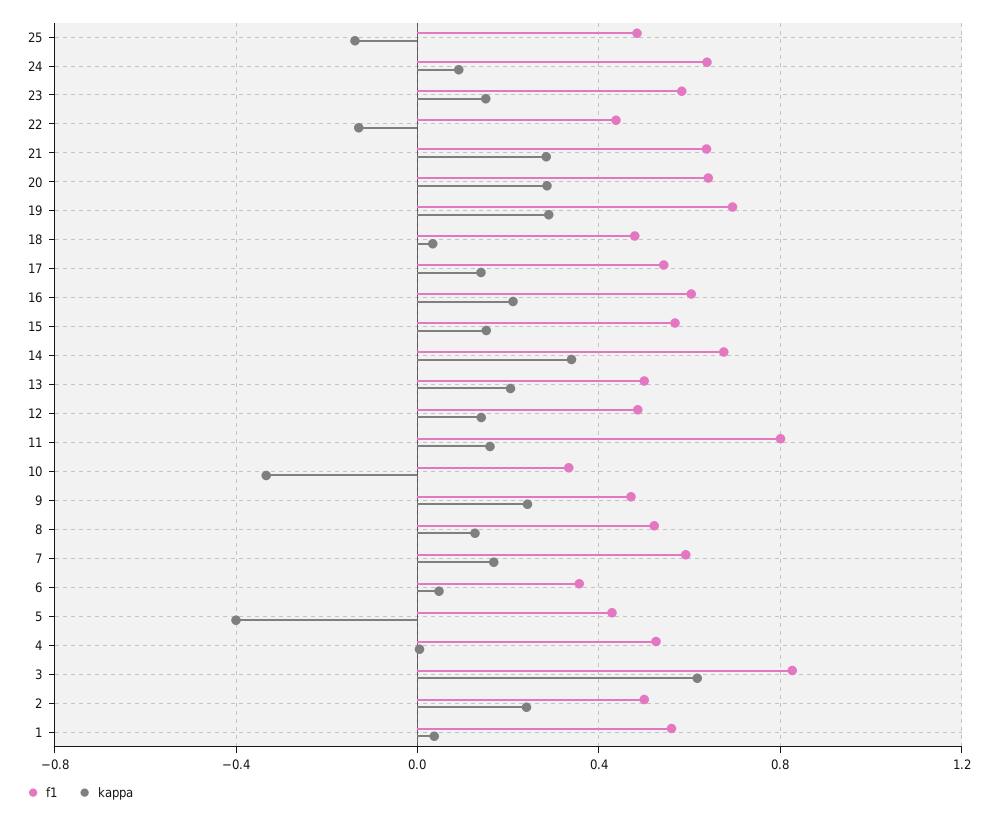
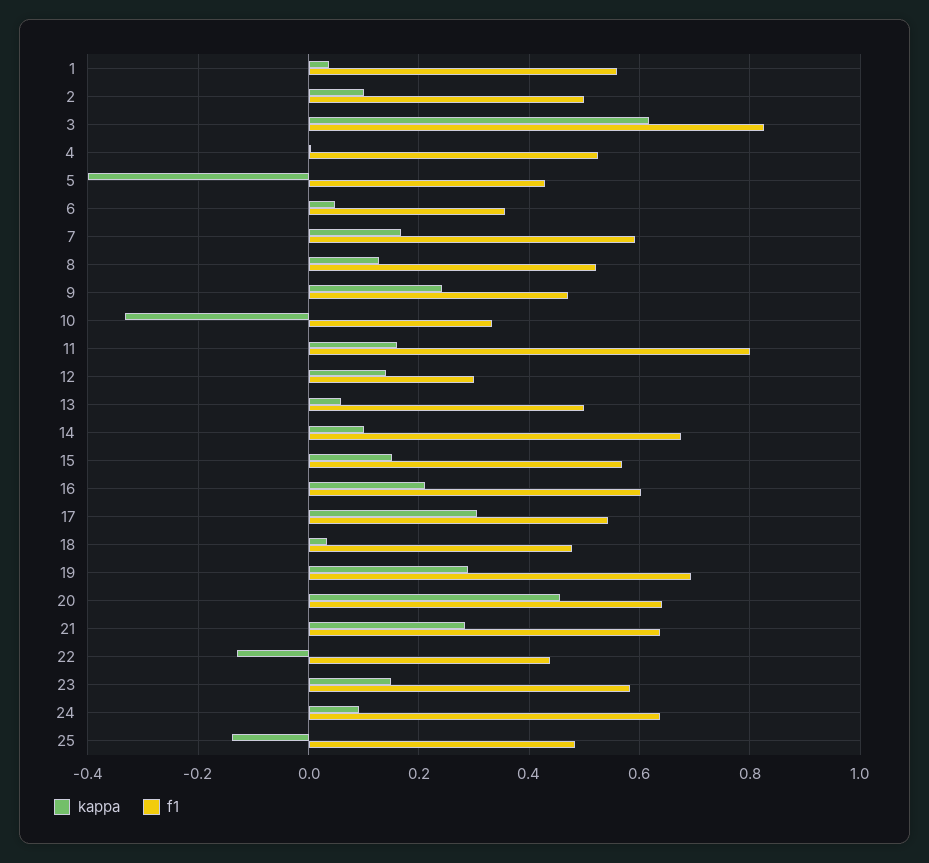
  {
    "f1": {
      "25": 0.48,
      "24": 0.64,
      "23": 0.58,
      "22": 0.44,
      "21": 0.64,
      "20": 0.64,
      "19": 0.7,
      "18": 0.48,
      "17": 0.54,
      "16": 0.6,
      "15": 0.56,
      "14": 0.68,
      "13": 0.5,
-     "12": 0.5,
+     "12": 0.3,
      "11": 0.8,
      "10": 0.34,
      "9": 0.48,
      "8": 0.52,
      "7": 0.6,
      "6": 0.36,
      "5": 0.42,
      "4": 0.52,
      "3": 0.82,
      "2": 0.5,
      "1": 0.56
    },
    "kappa": {
      "25": -0.14,
      "24": 0.1,
      "23": 0.16,
      "22": -0.12,
      "21": 0.28,
-     "20": 0.3,
+     "20": 0.46,
      "19": 0.28,
      "18": 0.04,
-     "17": 0.15,
+     "17": 0.3,
      "16": 0.22,
      "15": 0.16,
-     "14": 0.35,
+     "14": 0.1,
-     "13": 0.2,
+     "13": 0.06,
      "12": 0.14,
      "11": 0.16,
      "10": -0.34,
      "9": 0.24,
      "8": 0.12,
      "7": 0.16,
      "6": 0.04,
      "5": -0.4,
      "4": 0,
      "3": 0.62,
-     "2": 0.25,
+     "2": 0.1,
      "1": 0.04
    }
  }

